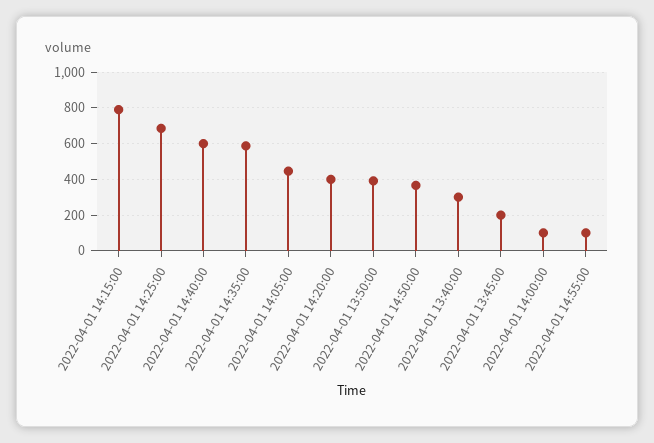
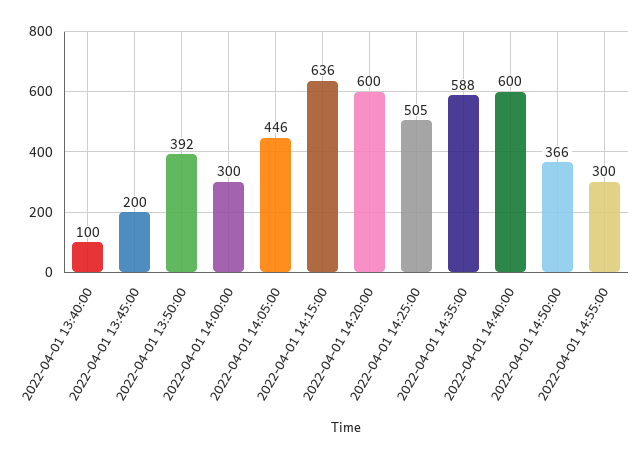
  {
-   "2022-04-01 14:15:00": 800,
+   "2022-04-01 14:15:00": 636,
-   "2022-04-01 14:25:00": 700,
+   "2022-04-01 14:25:00": 505,
    "2022-04-01 14:40:00": 600,
    "2022-04-01 14:35:00": 588,
    "2022-04-01 14:05:00": 446,
-   "2022-04-01 14:20:00": 400,
+   "2022-04-01 14:20:00": 600,
    "2022-04-01 13:50:00": 392,
    "2022-04-01 14:50:00": 366,
-   "2022-04-01 13:40:00": 300,
+   "2022-04-01 13:40:00": 100,
    "2022-04-01 13:45:00": 200,
-   "2022-04-01 14:00:00": 100,
+   "2022-04-01 14:00:00": 300,
-   "2022-04-01 14:55:00": 100
+   "2022-04-01 14:55:00": 300
  }

